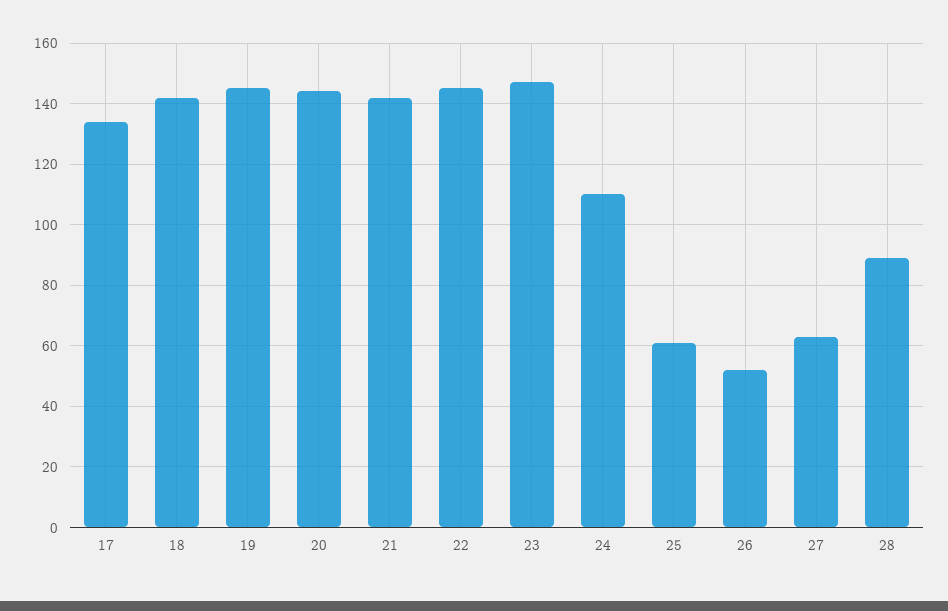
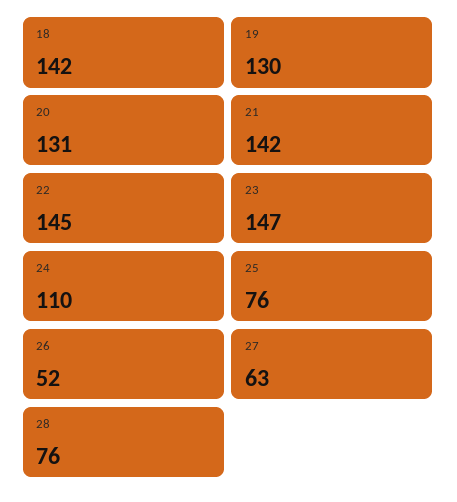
  {
-   "17": 135,
    "18": 142,
-   "19": 145,
+   "19": 130,
-   "20": 145,
+   "20": 131,
    "21": 142,
    "22": 145,
    "23": 147,
    "24": 110,
-   "25": 60,
+   "25": 76,
    "26": 52,
    "27": 63,
-   "28": 90
+   "28": 76
  }

